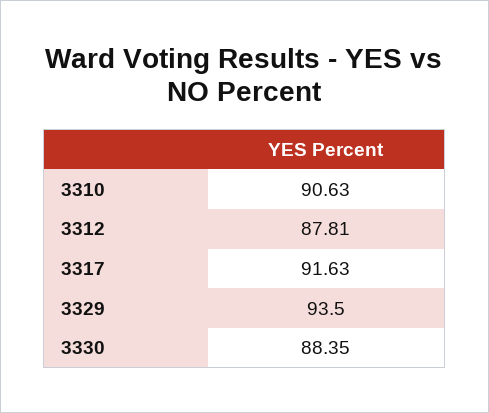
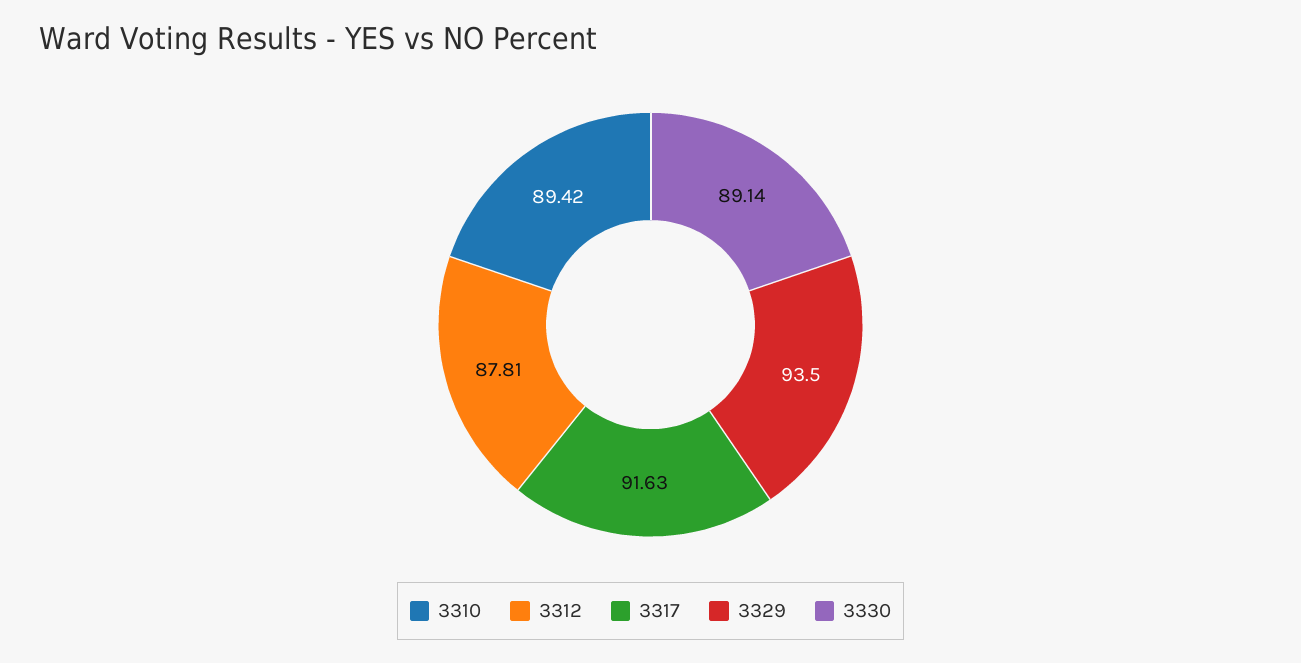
  {
-   "3310": 90.63,
+   "3310": 89.42,
    "3312": 87.81,
    "3317": 91.63,
    "3329": 93.5,
-   "3330": 88.35
+   "3330": 89.14
  }

